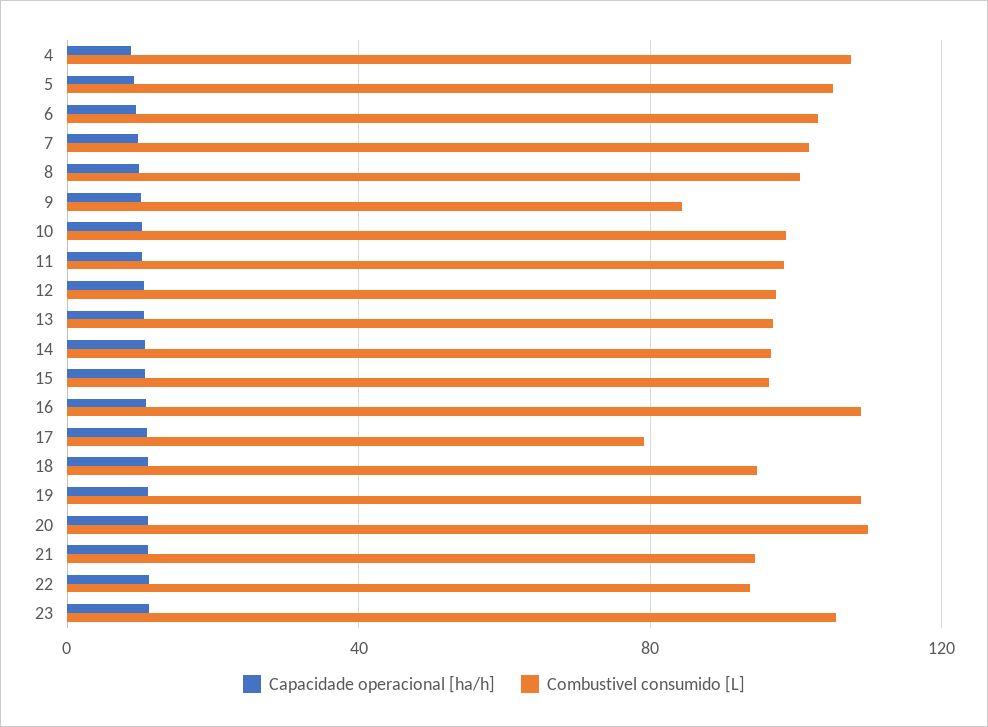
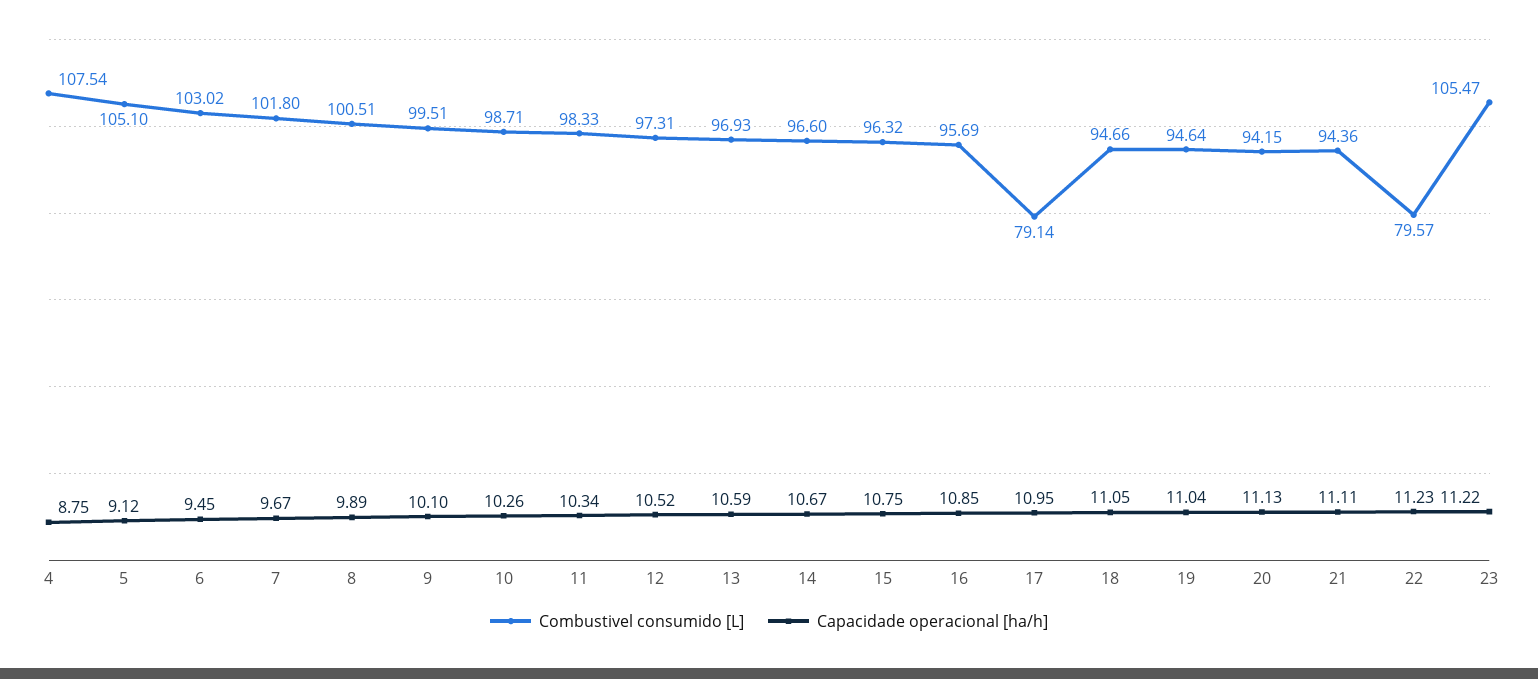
  {
    "Capacidade operacional [ha/h]": {
      "4": 8.75,
      "5": 9.12,
      "6": 9.45,
      "7": 9.67,
      "8": 9.89,
      "9": 10.1,
      "10": 10.26,
      "11": 10.34,
      "12": 10.52,
      "13": 10.59,
      "14": 10.67,
      "15": 10.75,
      "16": 10.85,
      "17": 10.95,
      "18": 11.05,
      "19": 11.04,
      "20": 11.13,
      "21": 11.11,
      "22": 11.23,
      "23": 11.22
    },
    "Combustivel consumido [L]": {
      "4": 107.54,
      "5": 105.1,
      "6": 103.02,
      "7": 101.8,
      "8": 100.51,
-     "9": 85,
+     "9": 99.51,
      "10": 98.71,
      "11": 98.33,
      "12": 97.31,
      "13": 96.93,
      "14": 96.6,
      "15": 96.32,
-     "16": 110,
+     "16": 95.69,
      "17": 79.14,
      "18": 94.66,
-     "19": 110,
+     "19": 94.64,
-     "20": 110,
+     "20": 94.15,
      "21": 94.36,
-     "22": 95,
+     "22": 79.57,
      "23": 105.47
    }
  }

